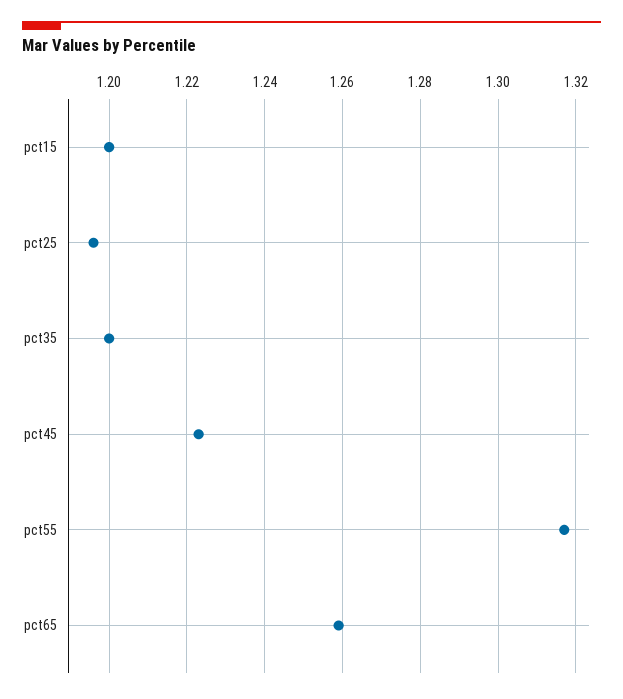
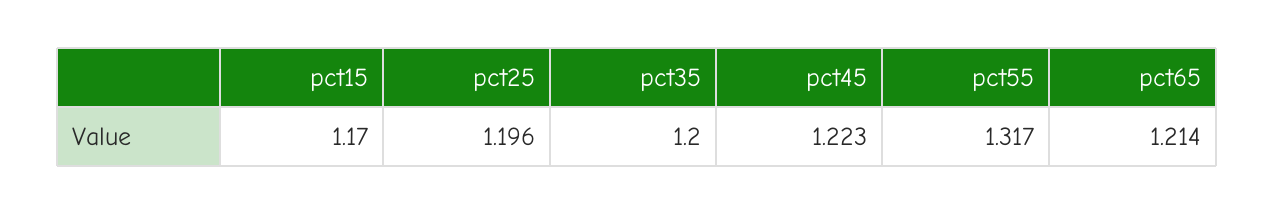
  {
-   "pct15": 1.2,
+   "pct15": 1.17,
    "pct25": 1.196,
    "pct35": 1.2,
    "pct45": 1.223,
    "pct55": 1.317,
-   "pct65": 1.26
+   "pct65": 1.214
  }

